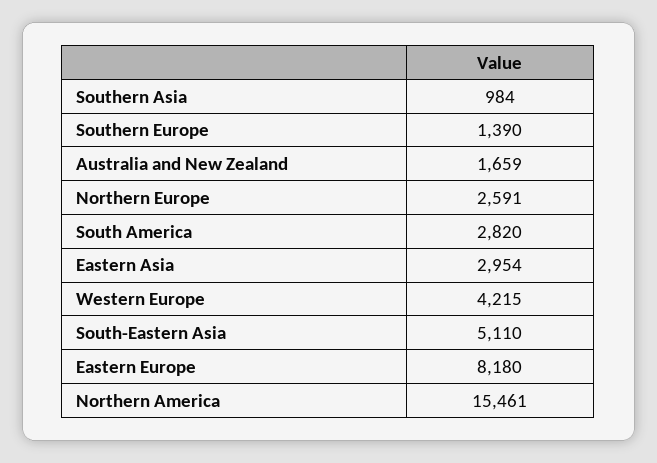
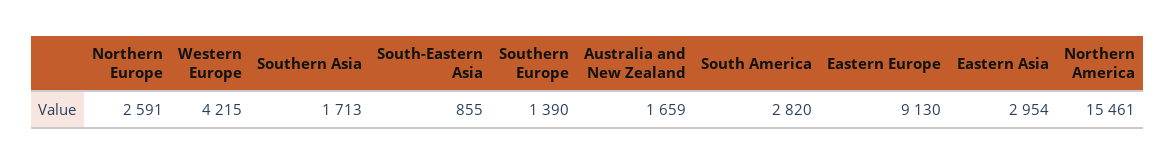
  {
-   "Southern Asia": 984,
+   "Southern Asia": 1713,
    "Southern Europe": 1390,
    "Australia and New Zealand": 1659,
    "Northern Europe": 2591,
    "South America": 2820,
    "Eastern Asia": 2954,
    "Western Europe": 4215,
-   "South-Eastern Asia": 5110,
+   "South-Eastern Asia": 855,
-   "Eastern Europe": 8180,
+   "Eastern Europe": 9130,
    "Northern America": 15461
  }

